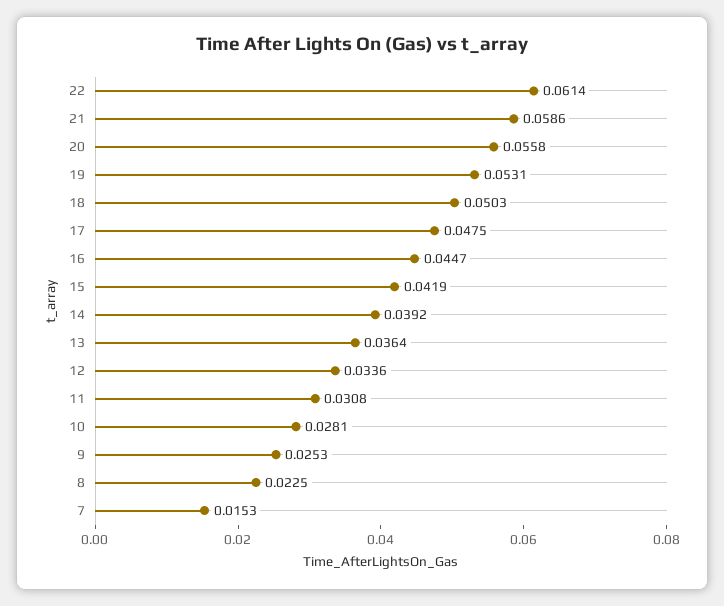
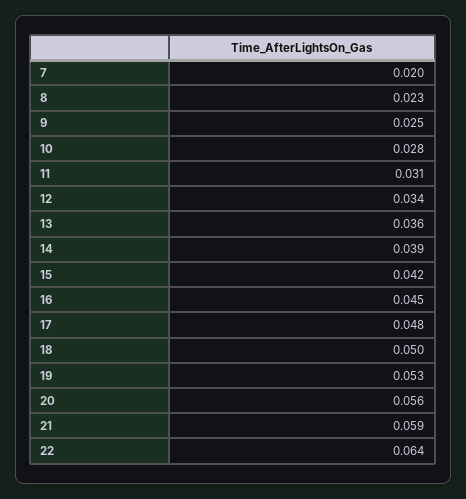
  {
-   "22": 0.0614,
+   "22": 0.064,
    "21": 0.0586,
    "20": 0.0558,
    "19": 0.0531,
    "18": 0.0503,
    "17": 0.0475,
    "16": 0.0447,
    "15": 0.0419,
    "14": 0.0392,
    "13": 0.0364,
    "12": 0.0336,
    "11": 0.0308,
    "10": 0.0281,
    "9": 0.0253,
    "8": 0.0225,
-   "7": 0.0153
+   "7": 0.02
  }

